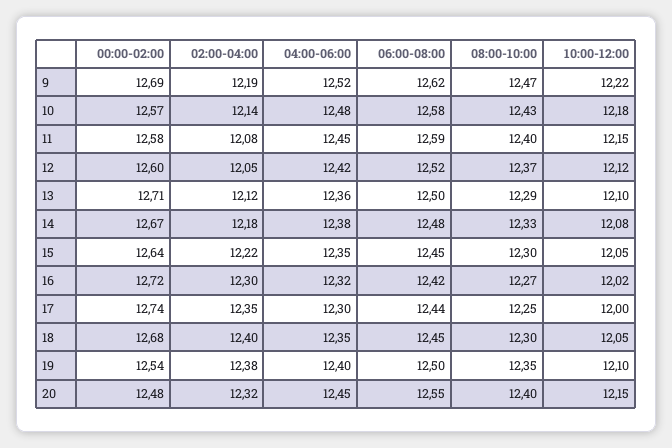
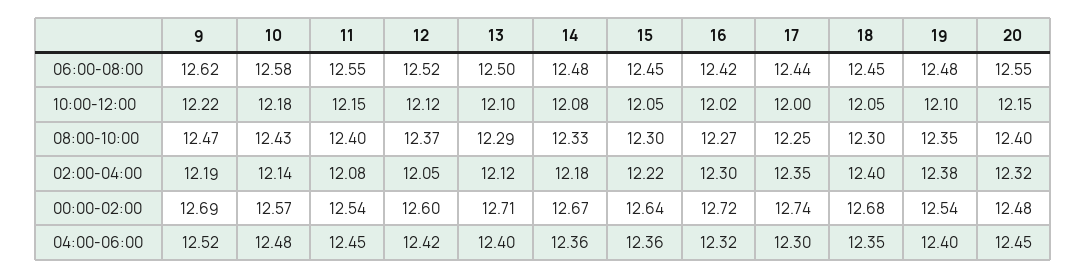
  {
    "00:00-02:00": {
      "9": 12.69,
      "10": 12.57,
-     "11": 12.58,
+     "11": 12.54,
      "12": 12.6,
      "13": 12.71,
      "14": 12.67,
      "15": 12.64,
      "16": 12.72,
      "17": 12.74,
      "18": 12.68,
      "19": 12.54,
      "20": 12.48
    },
    "02:00-04:00": {
      "9": 12.19,
      "10": 12.14,
      "11": 12.08,
      "12": 12.05,
      "13": 12.12,
      "14": 12.18,
      "15": 12.22,
      "16": 12.3,
      "17": 12.35,
      "18": 12.4,
      "19": 12.38,
      "20": 12.32
    },
    "04:00-06:00": {
      "9": 12.52,
      "10": 12.48,
      "11": 12.45,
      "12": 12.42,
-     "13": 12.36,
+     "13": 12.4,
-     "14": 12.38,
+     "14": 12.36,
-     "15": 12.35,
+     "15": 12.36,
      "16": 12.32,
      "17": 12.3,
      "18": 12.35,
      "19": 12.4,
      "20": 12.45
    },
    "06:00-08:00": {
      "9": 12.62,
      "10": 12.58,
-     "11": 12.59,
+     "11": 12.55,
      "12": 12.52,
      "13": 12.5,
      "14": 12.48,
      "15": 12.45,
      "16": 12.42,
      "17": 12.44,
      "18": 12.45,
-     "19": 12.5,
+     "19": 12.48,
      "20": 12.55
    },
    "08:00-10:00": {
      "9": 12.47,
      "10": 12.43,
      "11": 12.4,
      "12": 12.37,
      "13": 12.29,
      "14": 12.33,
      "15": 12.3,
      "16": 12.27,
      "17": 12.25,
      "18": 12.3,
      "19": 12.35,
      "20": 12.4
    },
    "10:00-12:00": {
      "9": 12.22,
      "10": 12.18,
      "11": 12.15,
      "12": 12.12,
      "13": 12.1,
      "14": 12.08,
      "15": 12.05,
      "16": 12.02,
      "17": 12,
      "18": 12.05,
      "19": 12.1,
      "20": 12.15
    }
  }

